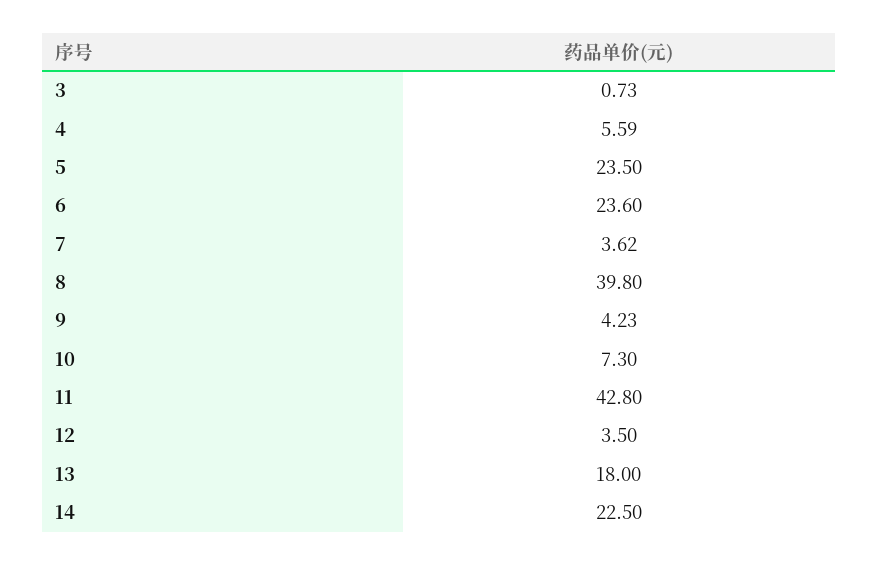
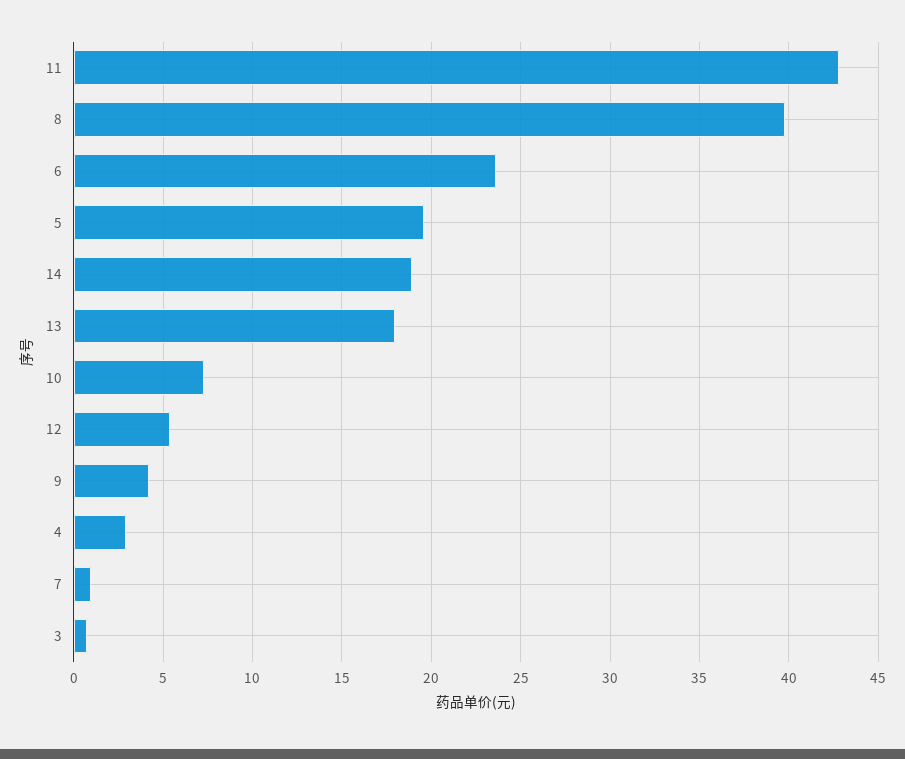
  {
    "3": 0.73,
-   "4": 5.59,
+   "4": 3,
-   "5": 23.5,
+   "5": 19.5,
    "6": 23.6,
-   "7": 3.62,
+   "7": 1,
    "8": 39.8,
    "9": 4.23,
    "10": 7.3,
    "11": 42.8,
-   "12": 3.5,
+   "12": 5.5,
    "13": 18,
-   "14": 22.5
+   "14": 19
  }

